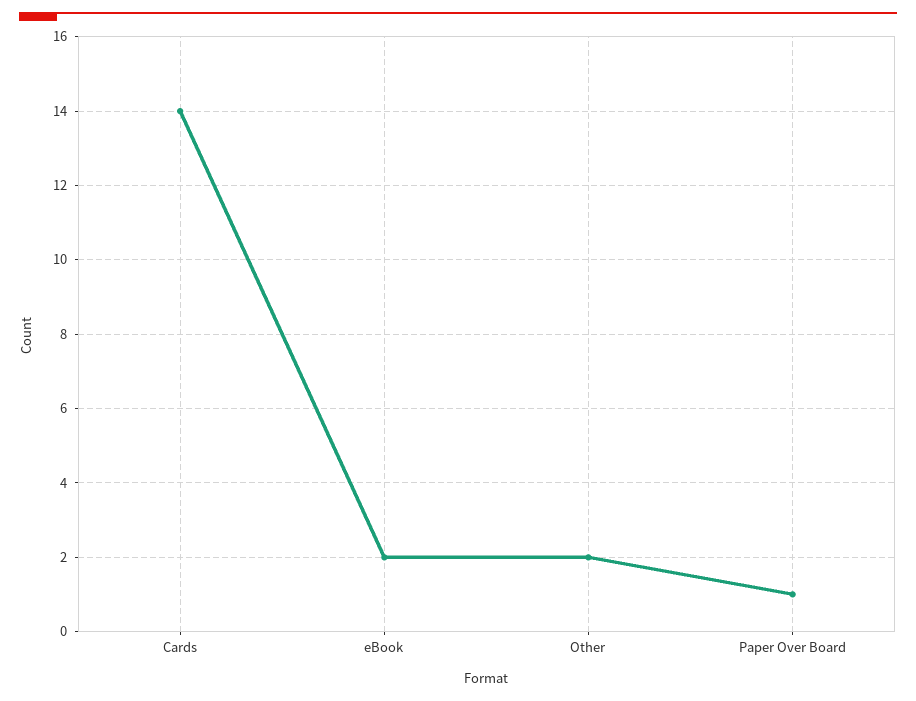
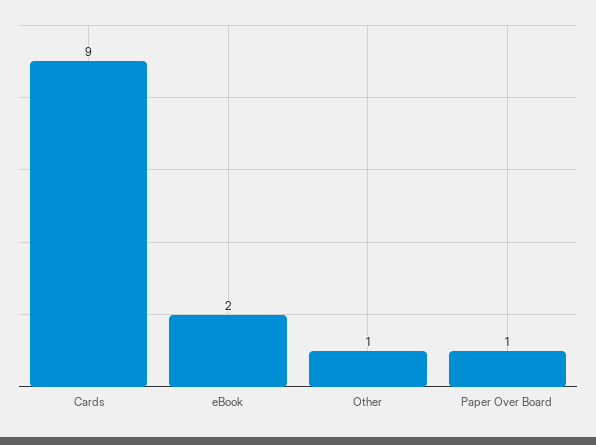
  {
-   "Cards": 14,
+   "Cards": 9,
    "eBook": 2,
-   "Other": 2,
+   "Other": 1,
    "Paper Over Board": 1
  }

